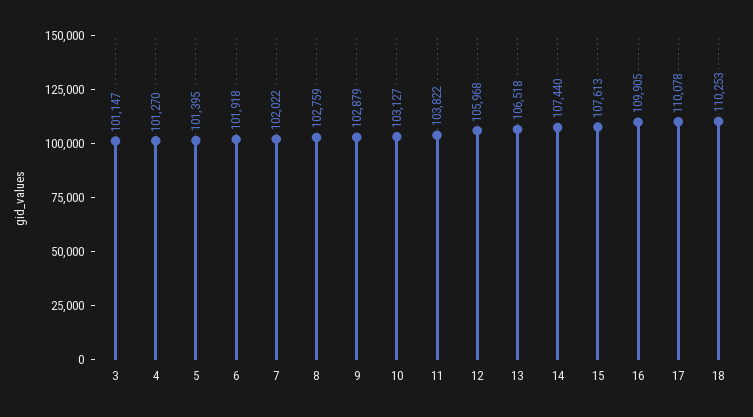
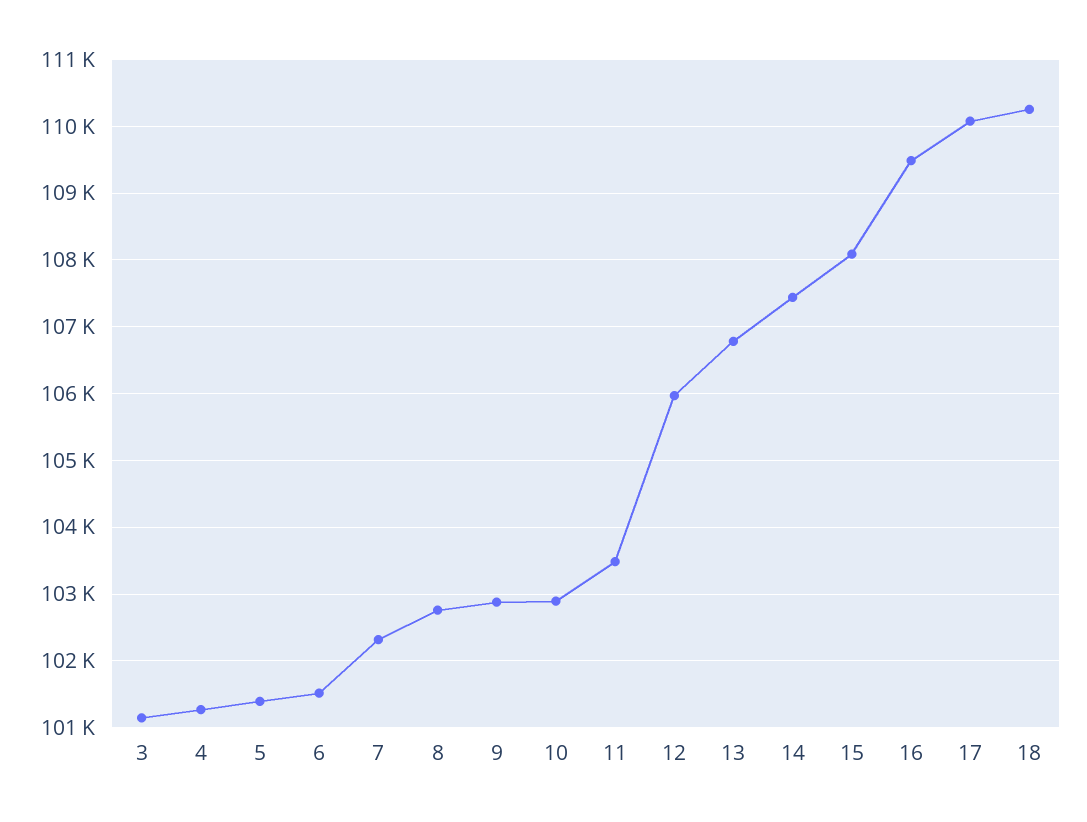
  {
    "3": 101147,
    "4": 101270,
    "5": 101395,
-   "6": 101918,
+   "6": 101500,
-   "7": 102022,
+   "7": 102300,
    "8": 102759,
    "9": 102879,
-   "10": 103127,
+   "10": 102900,
-   "11": 103822,
+   "11": 103500,
    "12": 105968,
-   "13": 106518,
+   "13": 106800,
    "14": 107440,
-   "15": 107613,
+   "15": 108100,
-   "16": 109905,
+   "16": 109500,
    "17": 110078,
    "18": 110253
  }

